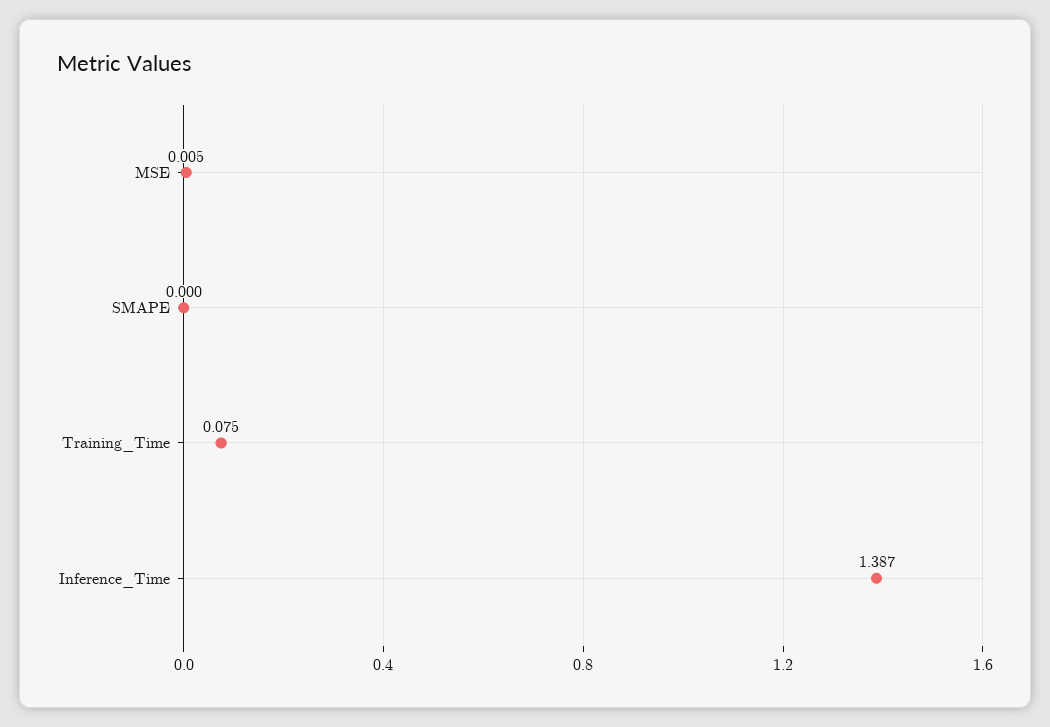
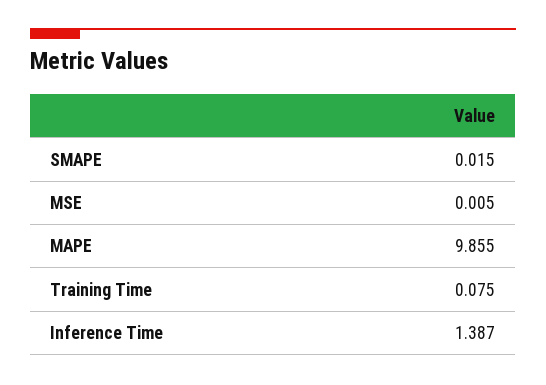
  {
    "MSE": 0.005,
-   "SMAPE": 0,
+   "SMAPE": 0.015,
    "Training_Time": 0.075,
-   "Inference_Time": 1.387
+   "Inference_Time": 1.387,
+   "MAPE": 9.855
  }

